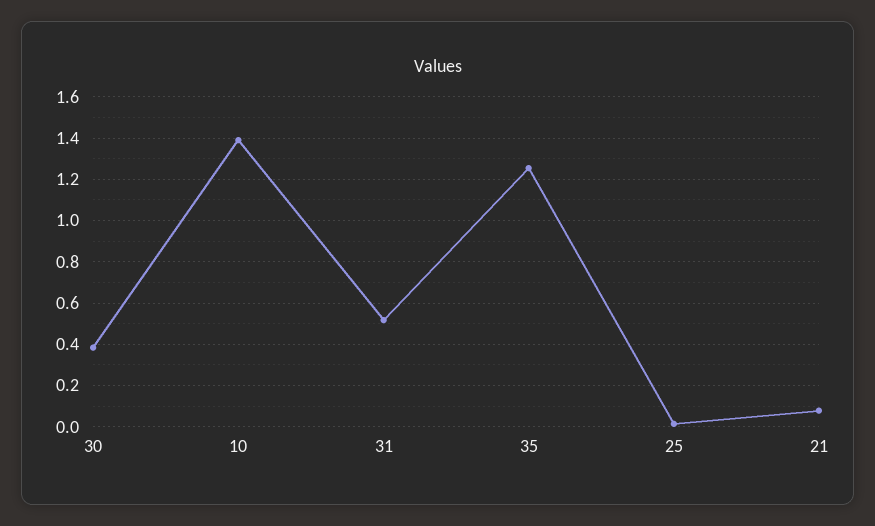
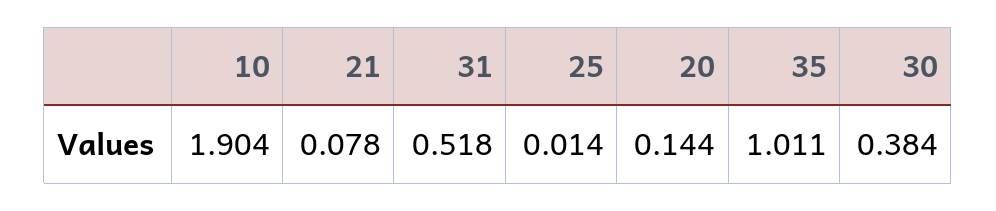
  {
    "30": 0.384,
-   "10": 1.4,
+   "10": 1.904,
    "31": 0.518,
-   "35": 1.25,
+   "35": 1.011,
    "25": 0.014,
-   "21": 0.078
+   "21": 0.078,
+   "20": 0.144
  }

